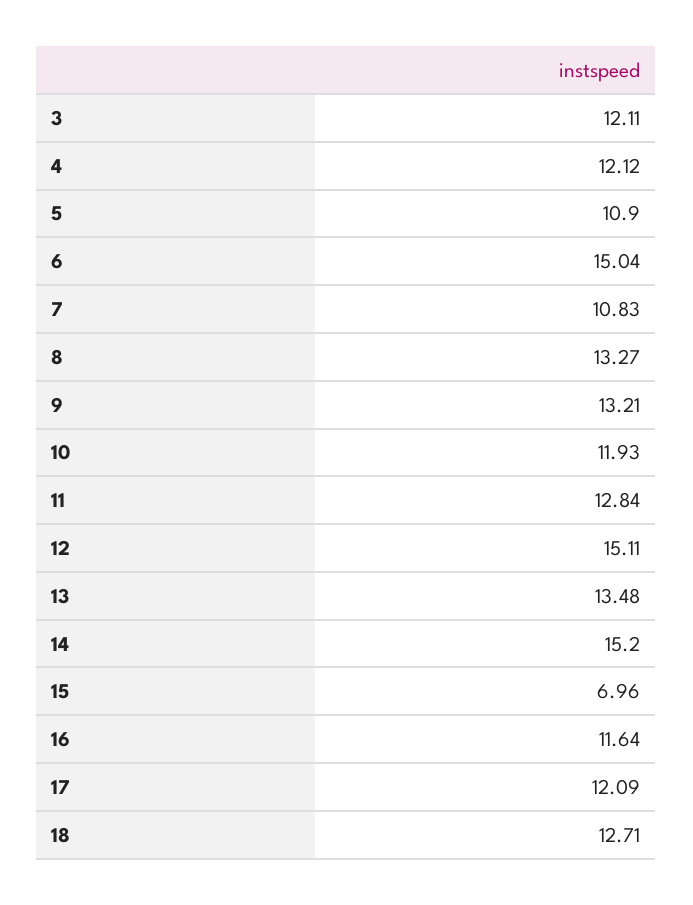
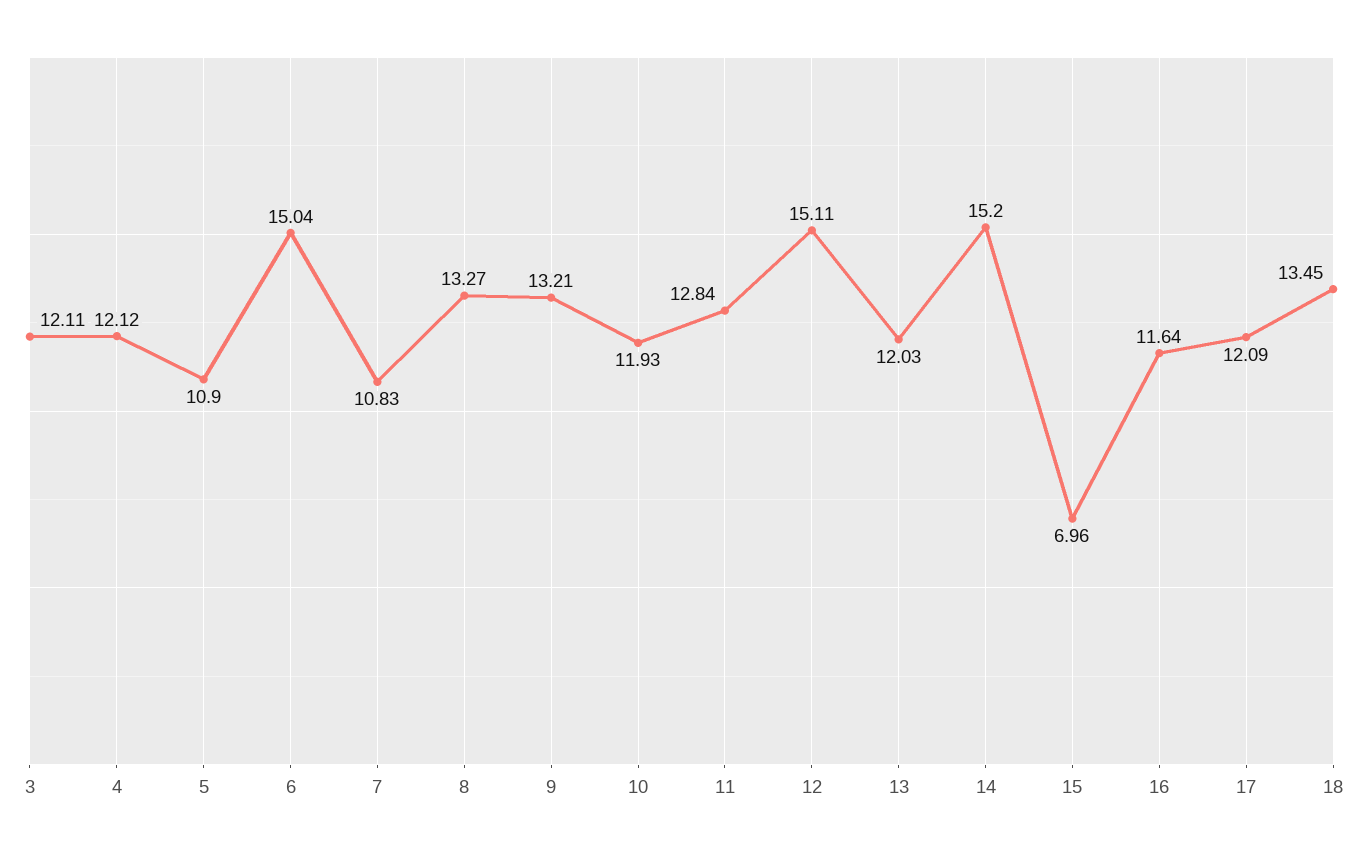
  {
    "3": 12.11,
    "4": 12.12,
    "5": 10.9,
    "6": 15.04,
    "7": 10.83,
    "8": 13.27,
    "9": 13.21,
    "10": 11.93,
    "11": 12.84,
    "12": 15.11,
-   "13": 13.48,
+   "13": 12.03,
    "14": 15.2,
    "15": 6.96,
    "16": 11.64,
    "17": 12.09,
-   "18": 12.71
+   "18": 13.45
  }

